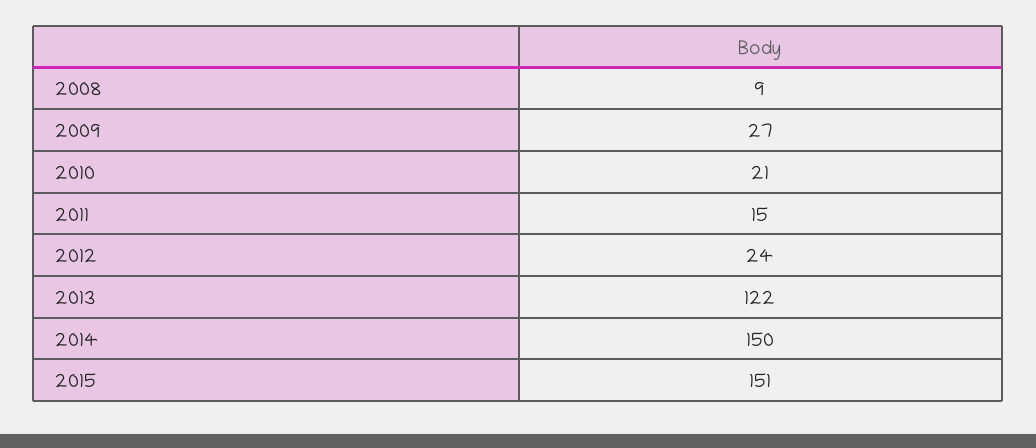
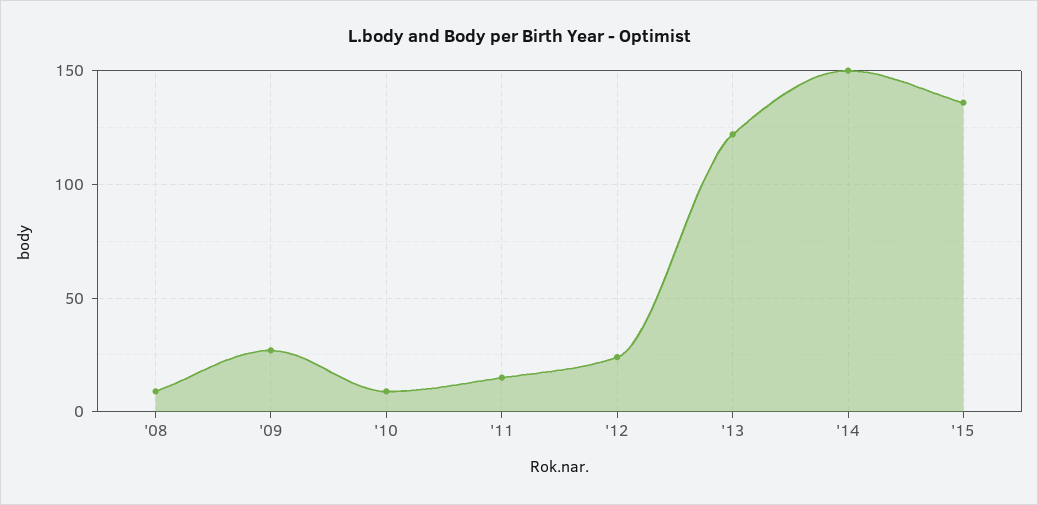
  {
    "2008": 9,
    "2009": 27,
-   "2010": 21,
+   "2010": 10,
    "2011": 15,
    "2012": 24,
    "2013": 122,
    "2014": 150,
-   "2015": 151
+   "2015": 135
  }

